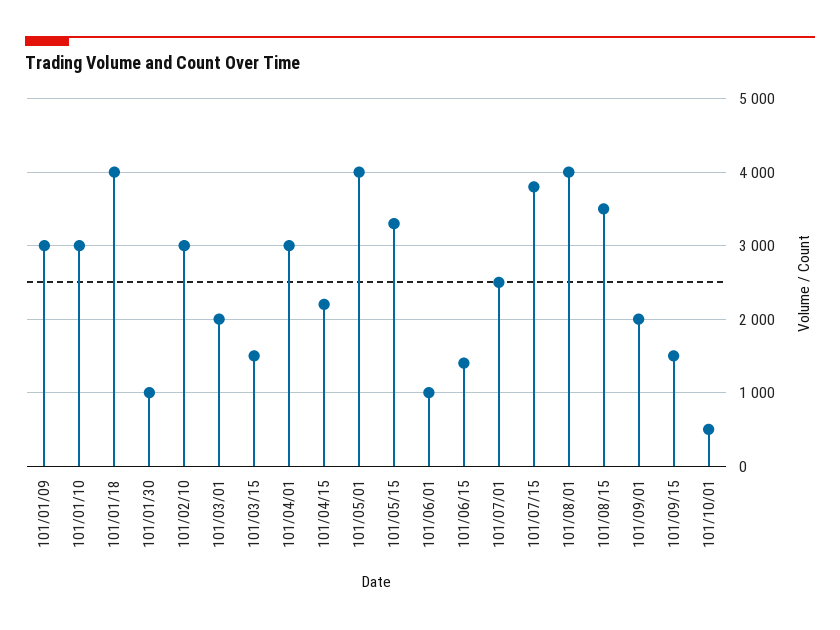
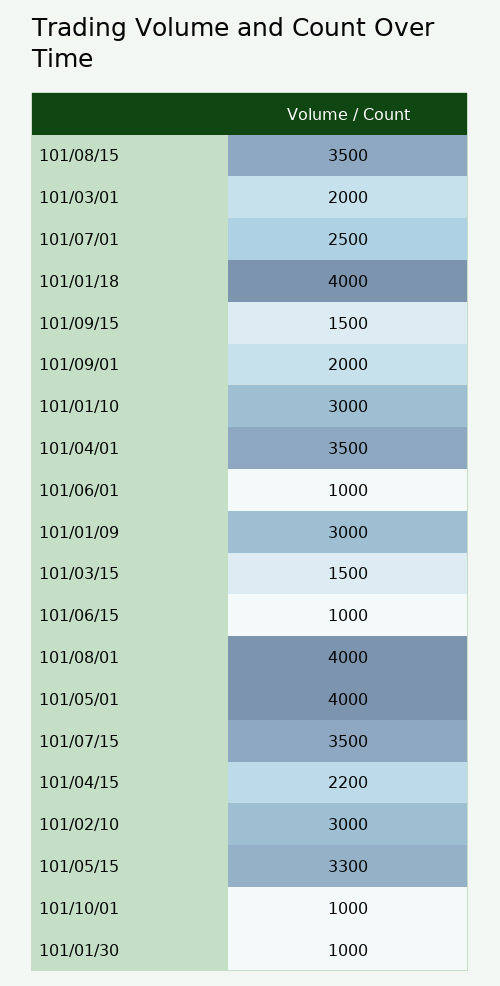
  {
    "101/01/09": 3000,
    "101/01/10": 3000,
    "101/01/18": 4000,
    "101/01/30": 1000,
    "101/02/10": 3000,
    "101/03/01": 2000,
    "101/03/15": 1500,
-   "101/04/01": 3000,
+   "101/04/01": 3500,
    "101/04/15": 2200,
    "101/05/01": 4000,
    "101/05/15": 3300,
    "101/06/01": 1000,
-   "101/06/15": 1400,
+   "101/06/15": 1000,
    "101/07/01": 2500,
-   "101/07/15": 3800,
+   "101/07/15": 3500,
    "101/08/01": 4000,
    "101/08/15": 3500,
    "101/09/01": 2000,
    "101/09/15": 1500,
-   "101/10/01": 500
+   "101/10/01": 1000
  }

